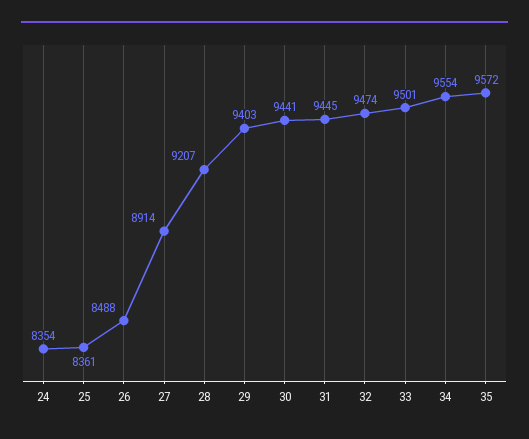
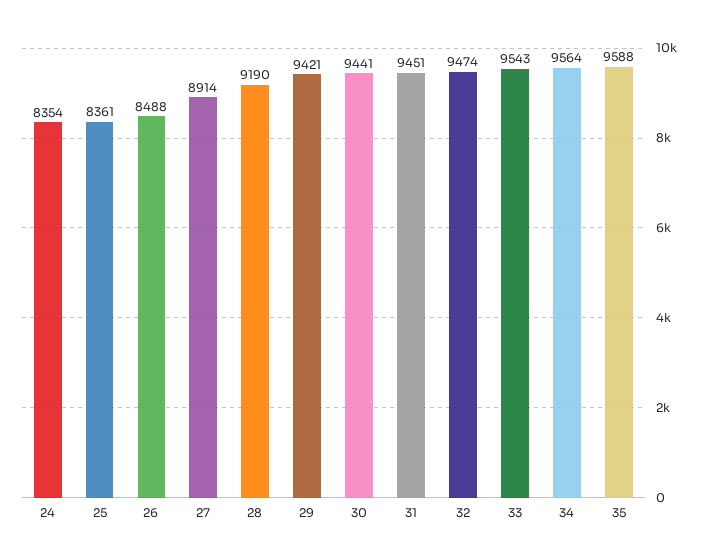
  {
    "24": 8354,
    "25": 8361,
    "26": 8488,
    "27": 8914,
-   "28": 9207,
+   "28": 9190,
-   "29": 9403,
+   "29": 9421,
    "30": 9441,
-   "31": 9445,
+   "31": 9451,
    "32": 9474,
-   "33": 9501,
+   "33": 9543,
-   "34": 9554,
+   "34": 9564,
-   "35": 9572
+   "35": 9588
  }

